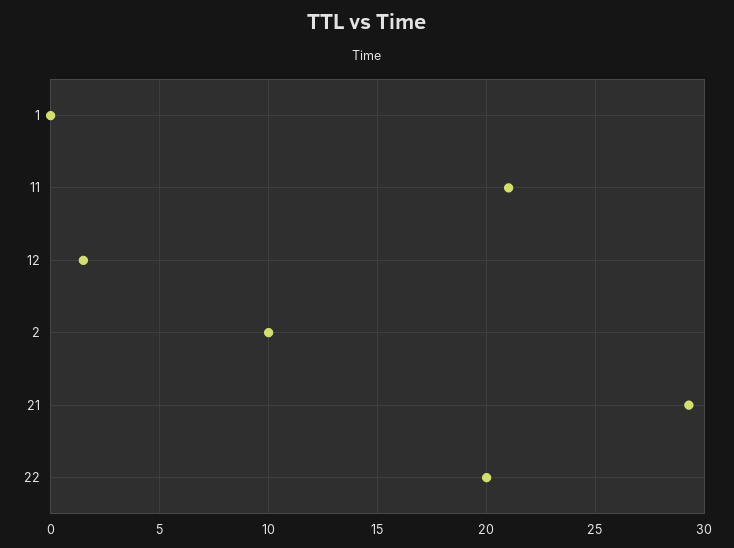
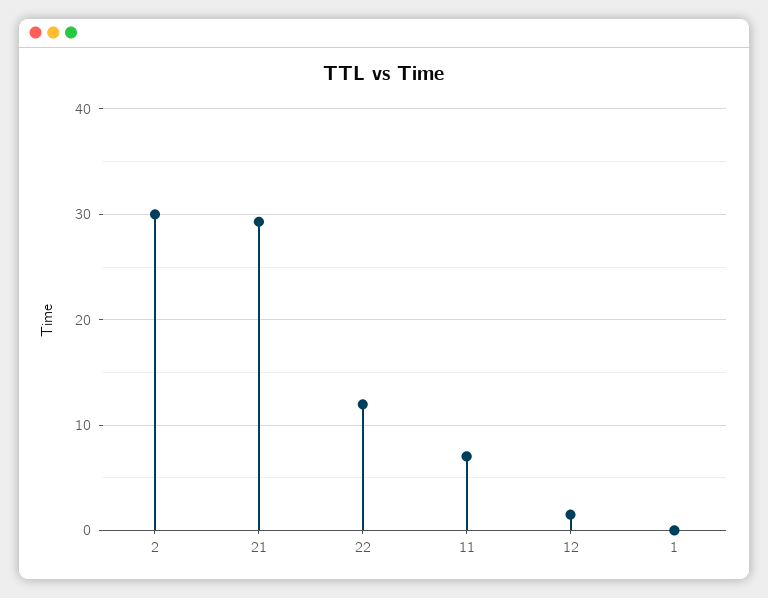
  {
    "1": 0,
-   "11": 21,
+   "11": 7,
    "12": 1.5,
-   "2": 10,
+   "2": 30,
    "21": 29.5,
-   "22": 20
+   "22": 12
  }

